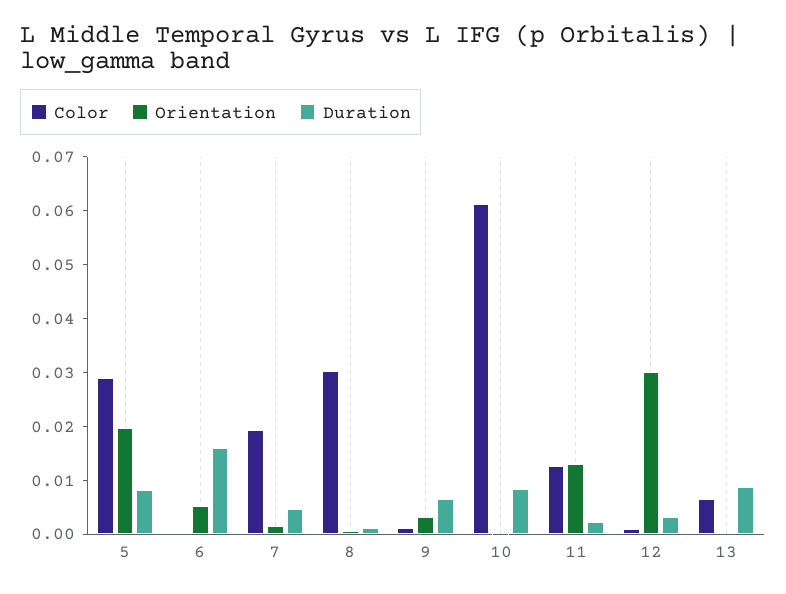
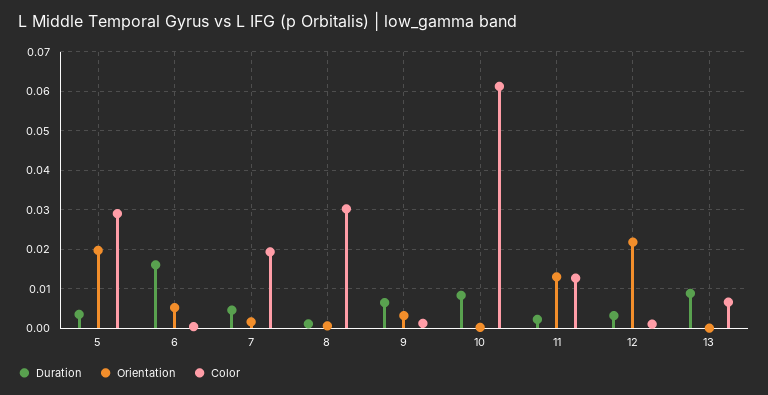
  {
    "Color": {
      "5": 0.03,
      "6": 0,
      "7": 0.02,
      "8": 0.03,
      "9": 0.002,
      "10": 0.062,
      "11": 0.012,
      "12": 0.002,
      "13": 0.006
    },
    "Orientation": {
      "5": 0.02,
      "6": 0.006,
      "7": 0.002,
      "8": 0,
      "9": 0.004,
      "10": 0,
      "11": 0.014,
-     "12": 0.03,
+     "12": 0.022,
      "13": 0
    },
    "Duration": {
-     "5": 0.008,
+     "5": 0.004,
      "6": 0.016,
      "7": 0.004,
      "8": 0.002,
      "9": 0.006,
      "10": 0.008,
      "11": 0.002,
      "12": 0.004,
      "13": 0.008
    }
  }

